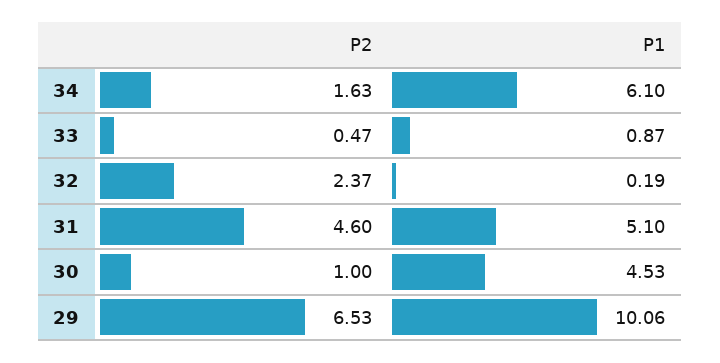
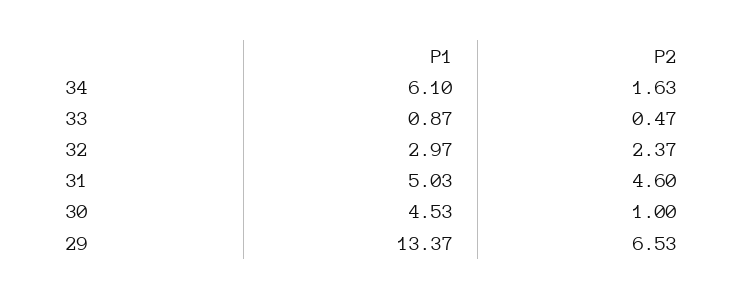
  {
    "P2": {
      "34": 1.63,
      "33": 0.47,
      "32": 2.37,
      "31": 4.6,
      "30": 1,
      "29": 6.53
    },
    "P1": {
      "34": 6.1,
      "33": 0.87,
-     "32": 0.19,
+     "32": 2.97,
-     "31": 5.1,
+     "31": 5.03,
      "30": 4.53,
-     "29": 10.06
+     "29": 13.37
    }
  }

